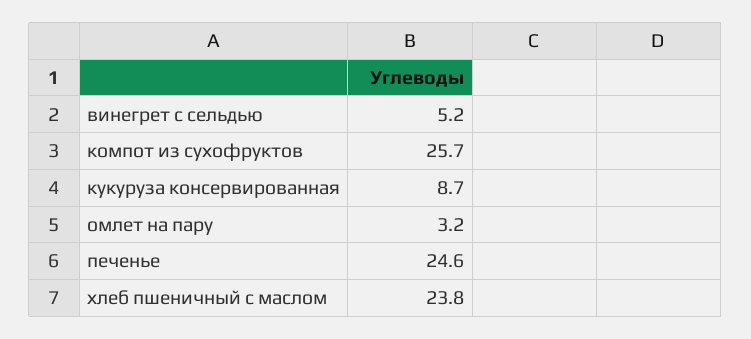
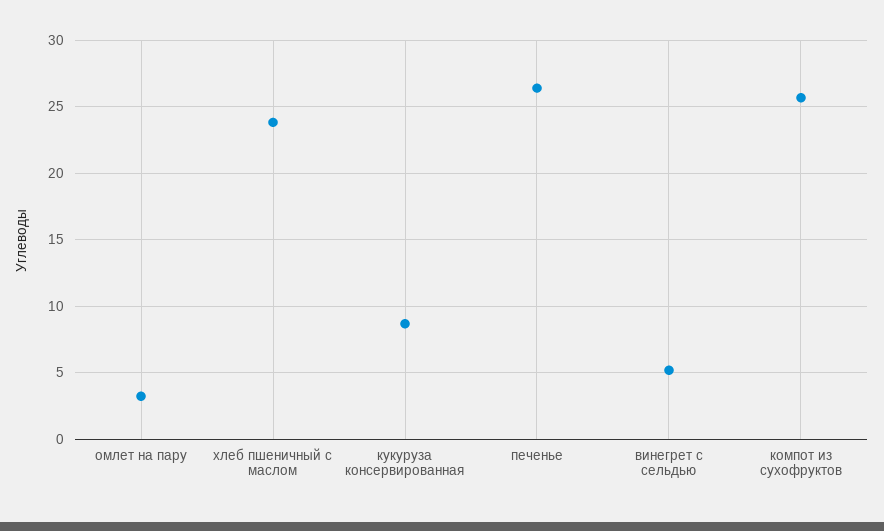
  {
    "винегрет с сельдью": 5.2,
    "компот из сухофруктов": 25.7,
    "кукуруза консервированная": 8.7,
    "омлет на пару": 3.2,
-   "печенье": 24.6,
+   "печенье": 26.5,
    "хлеб пшеничный с маслом": 23.8
  }

